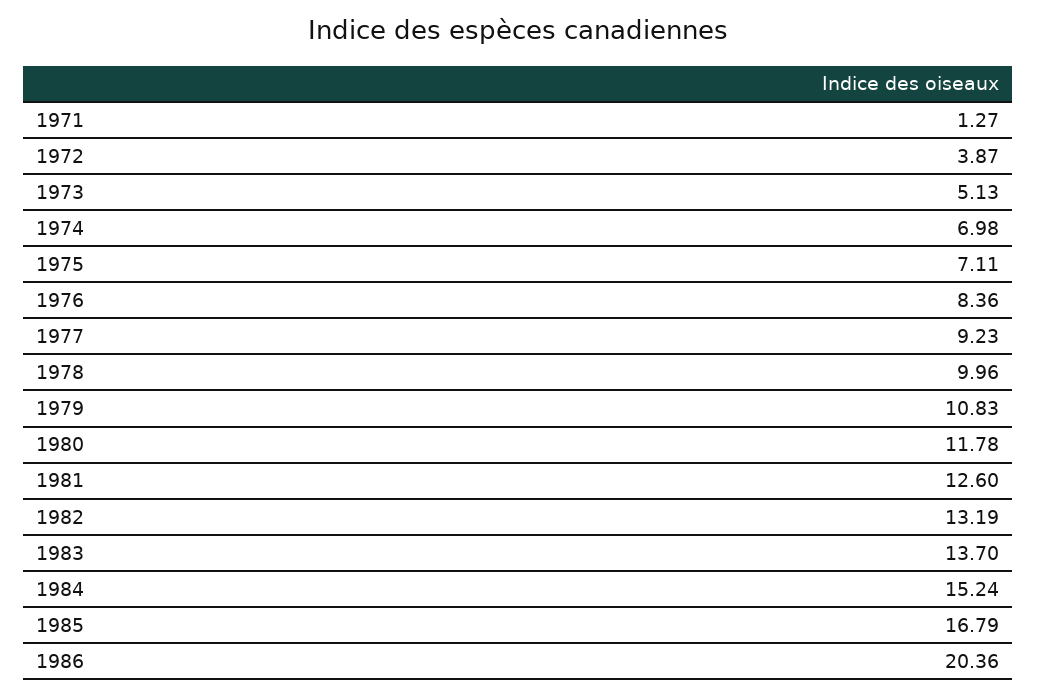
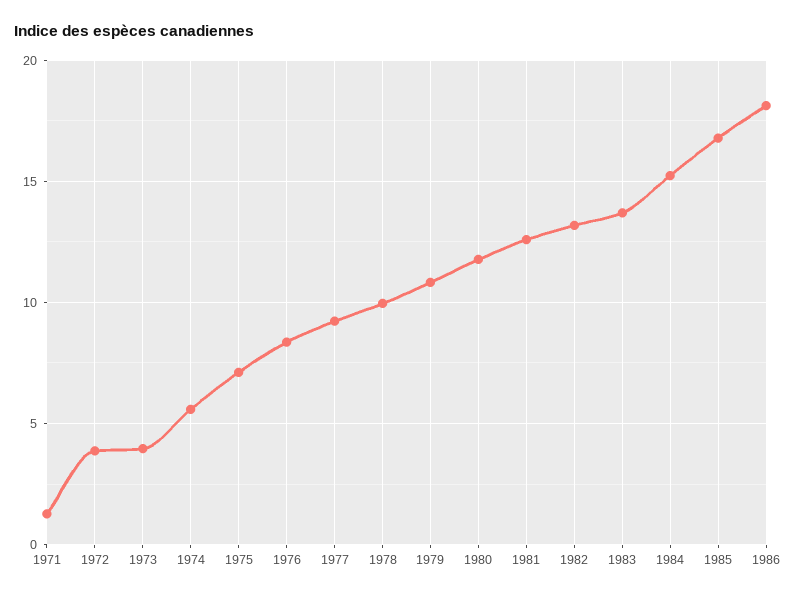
  {
    "1971": 1.27,
    "1972": 3.87,
-   "1973": 5.13,
+   "1973": 4,
-   "1974": 6.98,
+   "1974": 5.5,
    "1975": 7.11,
    "1976": 8.36,
    "1977": 9.23,
    "1978": 9.96,
    "1979": 10.83,
    "1980": 11.78,
    "1981": 12.6,
    "1982": 13.19,
    "1983": 13.7,
    "1984": 15.24,
    "1985": 16.79,
-   "1986": 20.36
+   "1986": 18
  }

